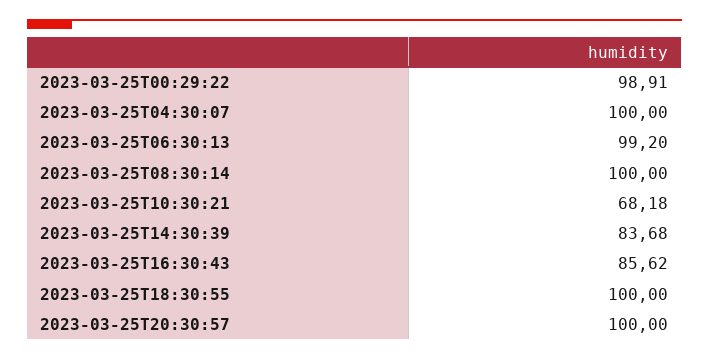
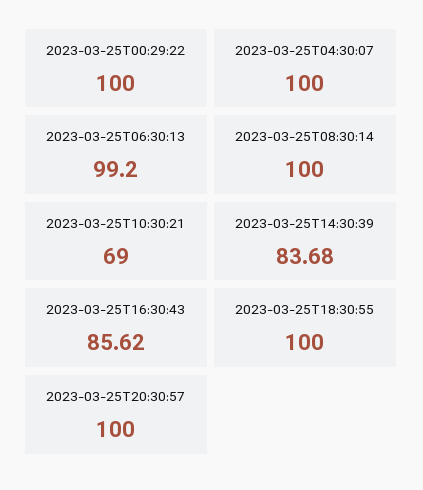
  {
-   "2023-03-25T00:29:22": 98.91,
+   "2023-03-25T00:29:22": 100,
    "2023-03-25T04:30:07": 100,
    "2023-03-25T06:30:13": 99.2,
    "2023-03-25T08:30:14": 100,
-   "2023-03-25T10:30:21": 68.18,
+   "2023-03-25T10:30:21": 69,
    "2023-03-25T14:30:39": 83.68,
    "2023-03-25T16:30:43": 85.62,
    "2023-03-25T18:30:55": 100,
    "2023-03-25T20:30:57": 100
  }

